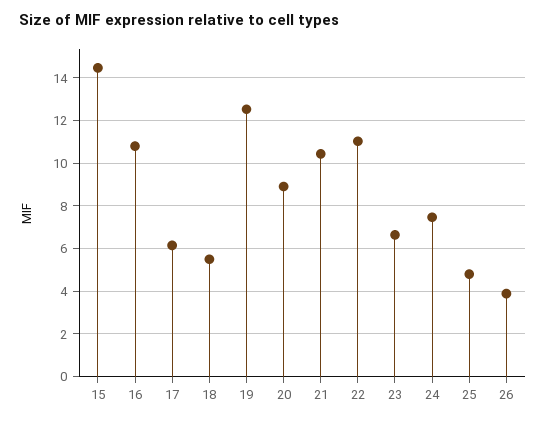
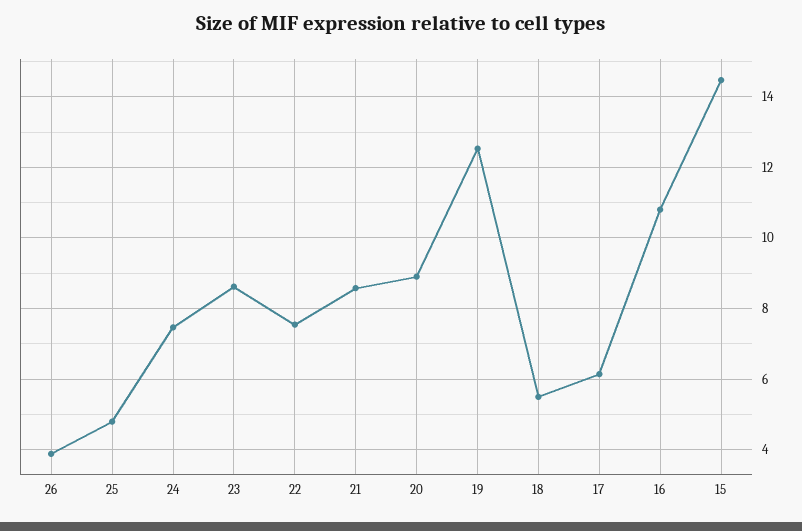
  {
    "15": 14.4,
    "16": 10.8,
    "17": 6.2,
    "18": 5.6,
    "19": 12.6,
    "20": 9,
-   "21": 10.5,
+   "21": 8.6,
-   "22": 11,
+   "22": 7.6,
-   "23": 6.5,
+   "23": 8.6,
    "24": 7.4,
    "25": 4.8,
    "26": 3.8
  }

